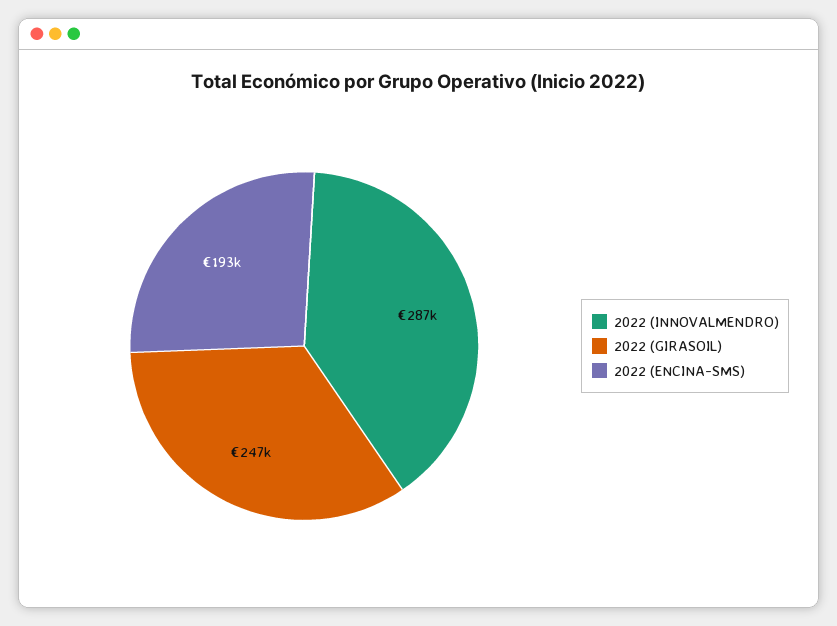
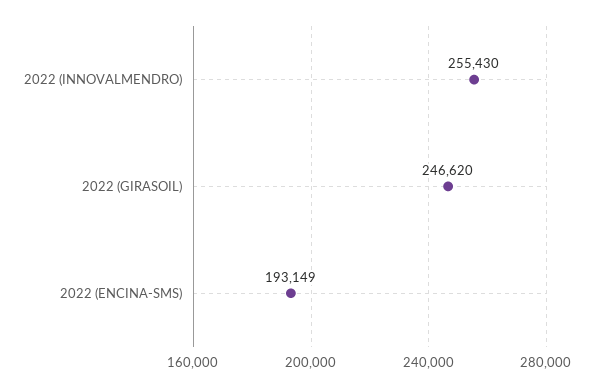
  {
-   "2022 (INNOVALMENDRO)": 287000,
+   "2022 (INNOVALMENDRO)": 255430,
    "2022 (GIRASOIL)": 246620,
    "2022 (ENCINA-SMS)": 193149
  }

